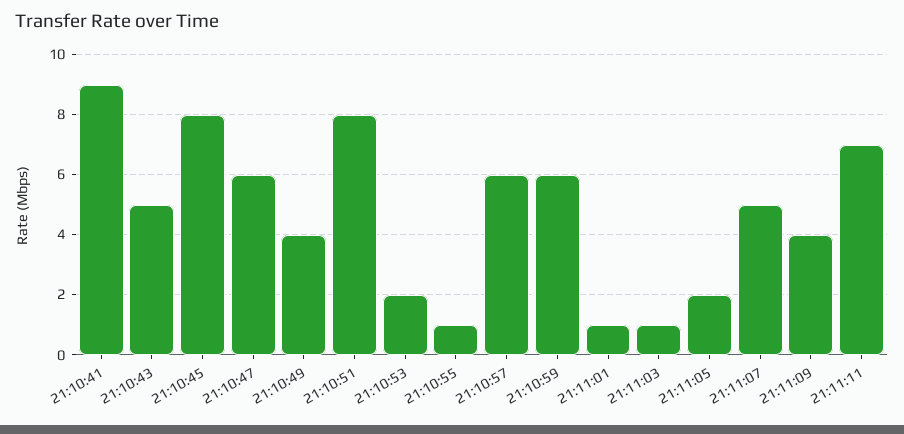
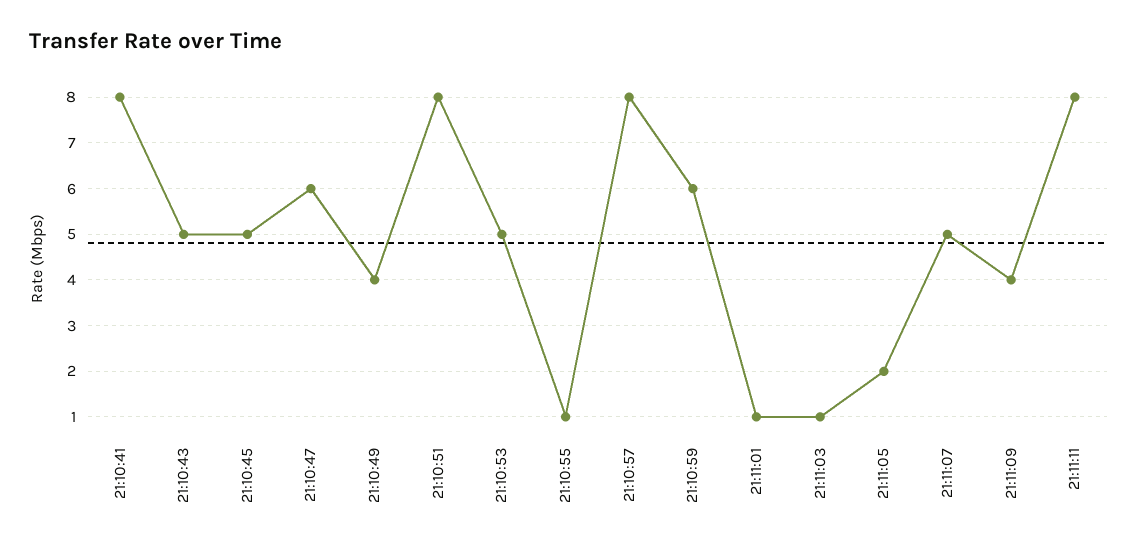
  {
-   "21:10:41": 9,
+   "21:10:41": 8,
    "21:10:43": 5,
-   "21:10:45": 8,
+   "21:10:45": 5,
    "21:10:47": 6,
    "21:10:49": 4,
    "21:10:51": 8,
-   "21:10:53": 2,
+   "21:10:53": 5,
    "21:10:55": 1,
-   "21:10:57": 6,
+   "21:10:57": 8,
    "21:10:59": 6,
    "21:11:01": 1,
    "21:11:03": 1,
    "21:11:05": 2,
    "21:11:07": 5,
    "21:11:09": 4,
-   "21:11:11": 7
+   "21:11:11": 8
  }

